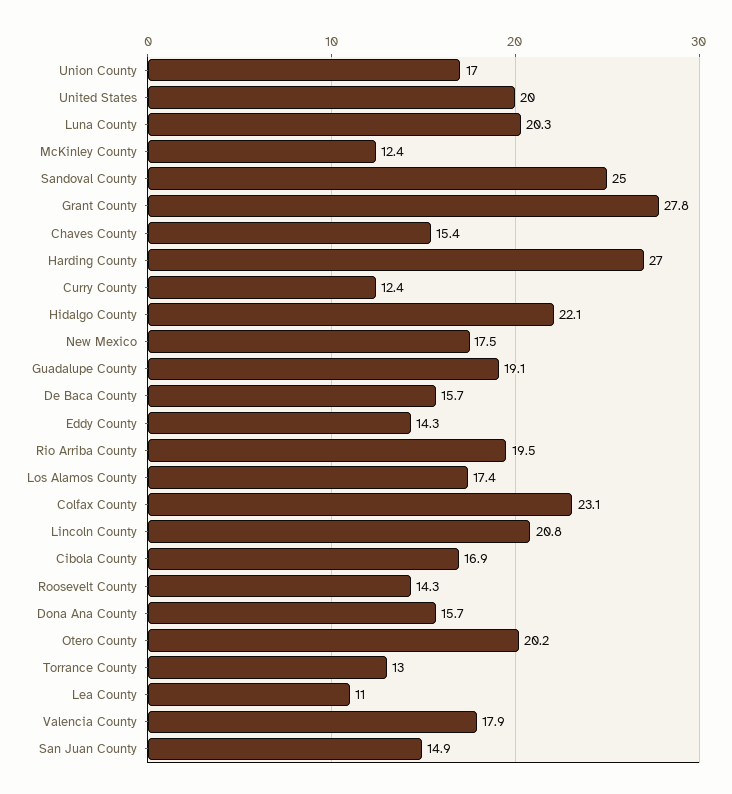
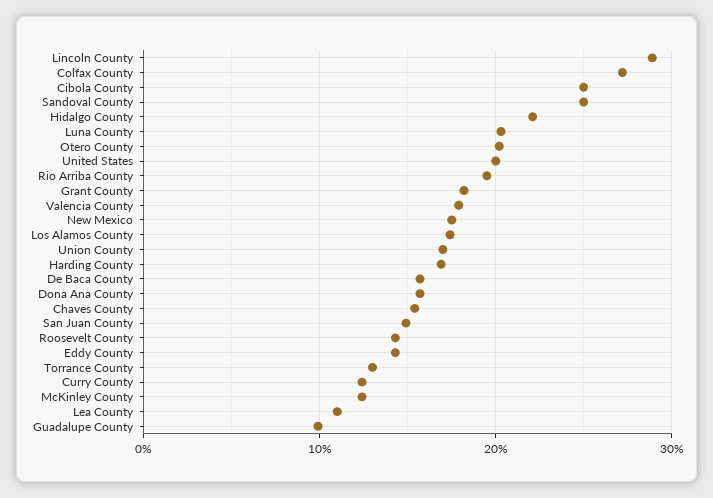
  {
    "Union County": 17,
    "United States": 20,
    "Luna County": 20.3,
    "McKinley County": 12.4,
    "Sandoval County": 25,
-   "Grant County": 27.8,
+   "Grant County": 18,
    "Chaves County": 15.4,
-   "Harding County": 27,
+   "Harding County": 17,
    "Curry County": 12.4,
    "Hidalgo County": 22.1,
    "New Mexico": 17.5,
-   "Guadalupe County": 19.1,
+   "Guadalupe County": 10,
    "De Baca County": 15.7,
    "Eddy County": 14.3,
    "Rio Arriba County": 19.5,
    "Los Alamos County": 17.4,
-   "Colfax County": 23.1,
+   "Colfax County": 27,
-   "Lincoln County": 20.8,
+   "Lincoln County": 29,
-   "Cibola County": 16.9,
+   "Cibola County": 25,
    "Roosevelt County": 14.3,
    "Dona Ana County": 15.7,
    "Otero County": 20.2,
    "Torrance County": 13,
    "Lea County": 11,
    "Valencia County": 17.9,
    "San Juan County": 14.9
  }

